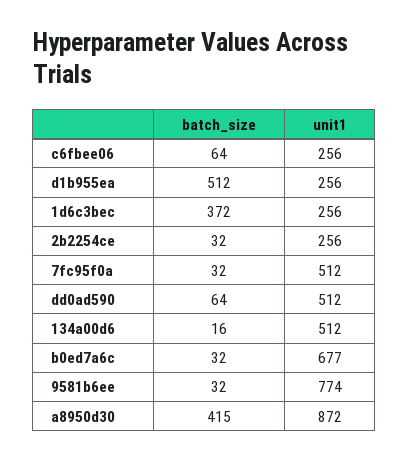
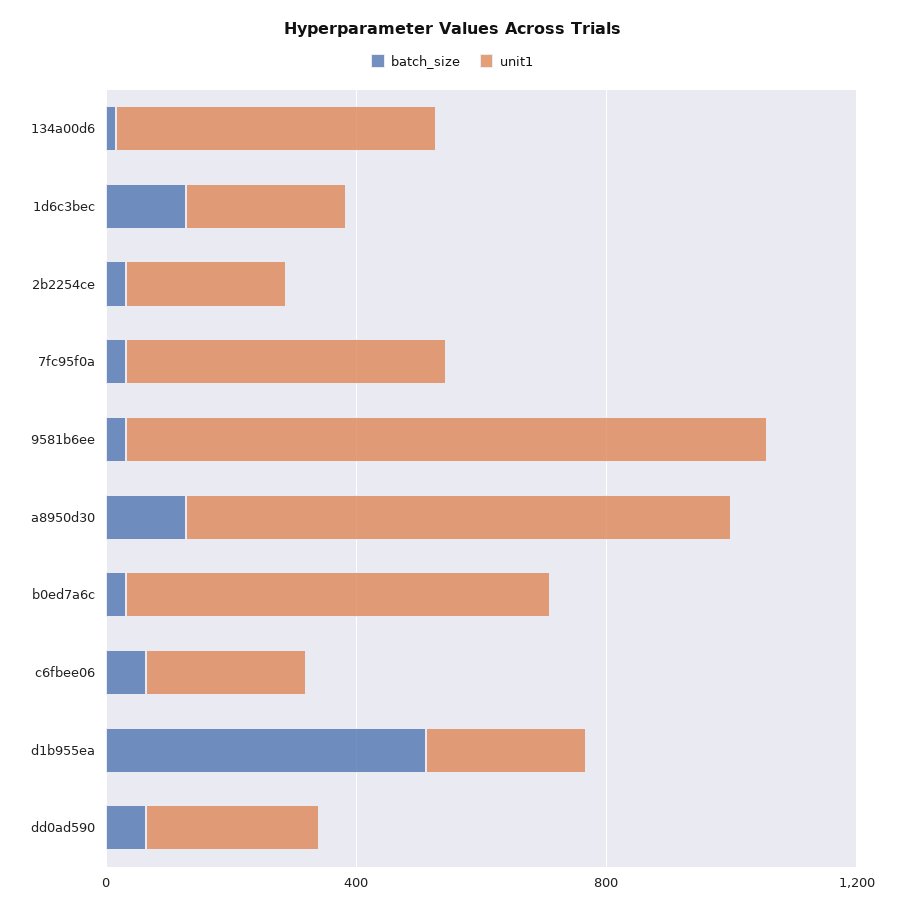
  {
    "batch_size": {
      "c6fbee06": 64,
      "d1b955ea": 512,
-     "1d6c3bec": 372,
+     "1d6c3bec": 100,
      "2b2254ce": 32,
      "7fc95f0a": 32,
      "dd0ad590": 64,
      "134a00d6": 16,
      "b0ed7a6c": 32,
      "9581b6ee": 32,
-     "a8950d30": 415
+     "a8950d30": 100
    },
    "unit1": {
      "c6fbee06": 256,
      "d1b955ea": 256,
      "1d6c3bec": 256,
      "2b2254ce": 256,
      "7fc95f0a": 512,
-     "dd0ad590": 512,
+     "dd0ad590": 300,
      "134a00d6": 512,
      "b0ed7a6c": 677,
-     "9581b6ee": 774,
+     "9581b6ee": 1000,
      "a8950d30": 872
    }
  }

